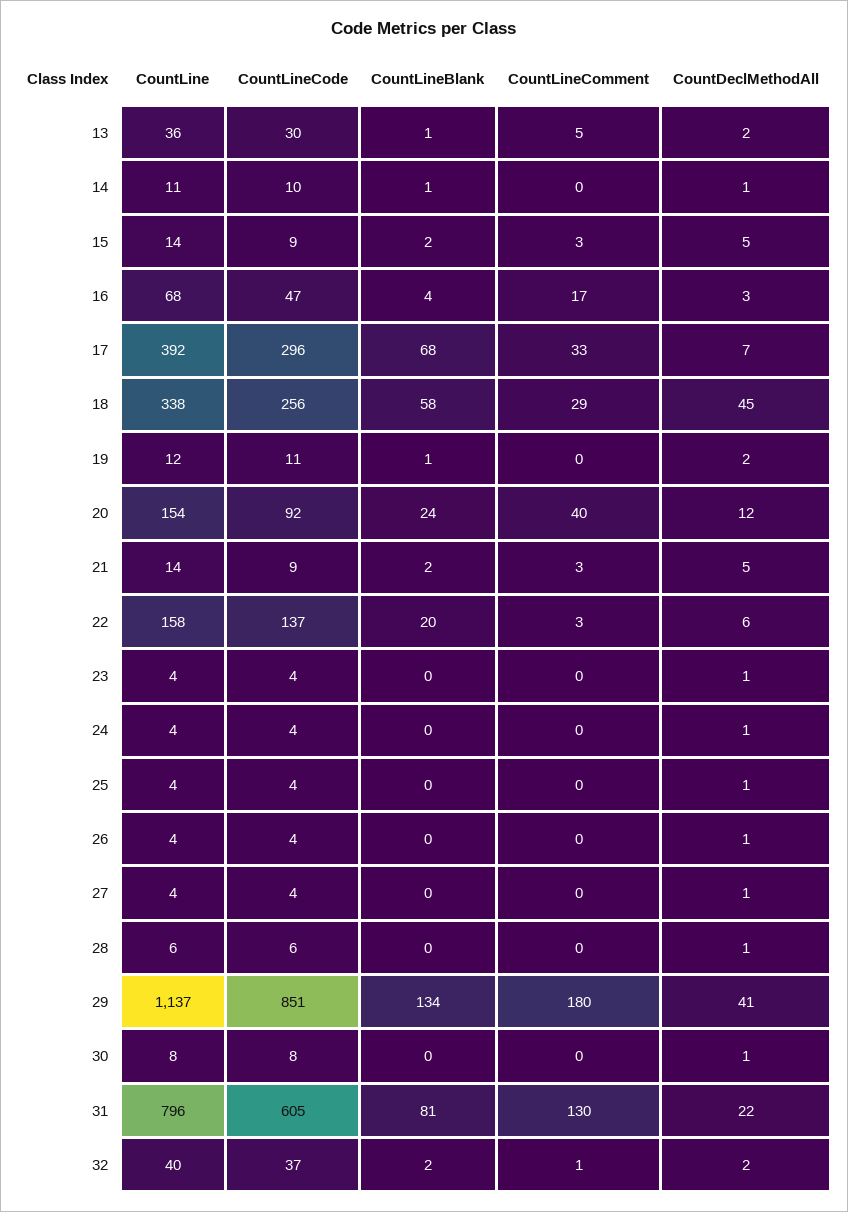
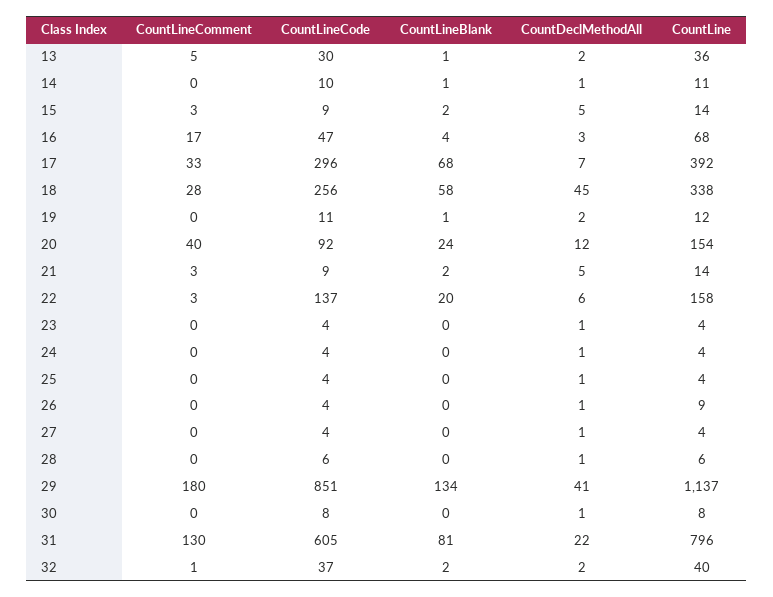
  {
    "CountLine": {
      "13": 36,
      "14": 11,
      "15": 14,
      "16": 68,
      "17": 392,
      "18": 338,
      "19": 12,
      "20": 154,
      "21": 14,
      "22": 158,
      "23": 4,
      "24": 4,
      "25": 4,
-     "26": 4,
+     "26": 9,
      "27": 4,
      "28": 6,
      "29": 1137,
      "30": 8,
      "31": 796,
      "32": 40
    },
    "CountLineCode": {
      "13": 30,
      "14": 10,
      "15": 9,
      "16": 47,
      "17": 296,
      "18": 256,
      "19": 11,
      "20": 92,
      "21": 9,
      "22": 137,
      "23": 4,
      "24": 4,
      "25": 4,
      "26": 4,
      "27": 4,
      "28": 6,
      "29": 851,
      "30": 8,
      "31": 605,
      "32": 37
    },
    "CountLineBlank": {
      "13": 1,
      "14": 1,
      "15": 2,
      "16": 4,
      "17": 68,
      "18": 58,
      "19": 1,
      "20": 24,
      "21": 2,
      "22": 20,
      "23": 0,
      "24": 0,
      "25": 0,
      "26": 0,
      "27": 0,
      "28": 0,
      "29": 134,
      "30": 0,
      "31": 81,
      "32": 2
    },
    "CountLineComment": {
      "13": 5,
      "14": 0,
      "15": 3,
      "16": 17,
      "17": 33,
-     "18": 29,
+     "18": 28,
      "19": 0,
      "20": 40,
      "21": 3,
      "22": 3,
      "23": 0,
      "24": 0,
      "25": 0,
      "26": 0,
      "27": 0,
      "28": 0,
      "29": 180,
      "30": 0,
      "31": 130,
      "32": 1
    },
    "CountDeclMethodAll": {
      "13": 2,
      "14": 1,
      "15": 5,
      "16": 3,
      "17": 7,
      "18": 45,
      "19": 2,
      "20": 12,
      "21": 5,
      "22": 6,
      "23": 1,
      "24": 1,
      "25": 1,
      "26": 1,
      "27": 1,
      "28": 1,
      "29": 41,
      "30": 1,
      "31": 22,
      "32": 2
    }
  }

